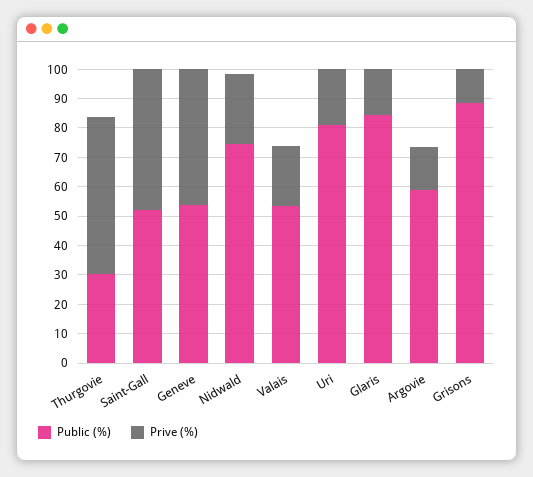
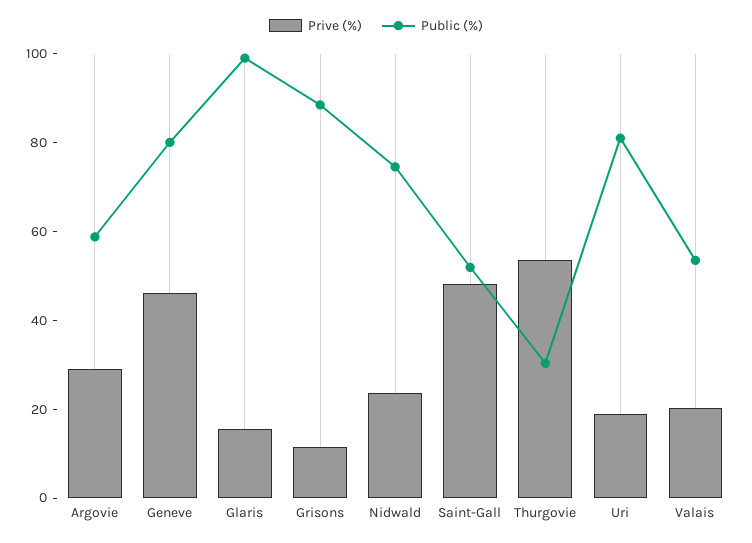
  {
    "Public (%)": {
      "Thurgovie": 30,
      "Saint-Gall": 50,
-     "Geneve": 55,
+     "Geneve": 80,
      "Nidwald": 75,
      "Valais": 55,
      "Uri": 80,
-     "Glaris": 85,
+     "Glaris": 100,
      "Argovie": 60,
      "Grisons": 90
    },
    "Prive (%)": {
      "Thurgovie": 55,
      "Saint-Gall": 50,
      "Geneve": 45,
      "Nidwald": 25,
      "Valais": 20,
      "Uri": 20,
      "Glaris": 15,
-     "Argovie": 15,
+     "Argovie": 30,
      "Grisons": 10
    }
  }

